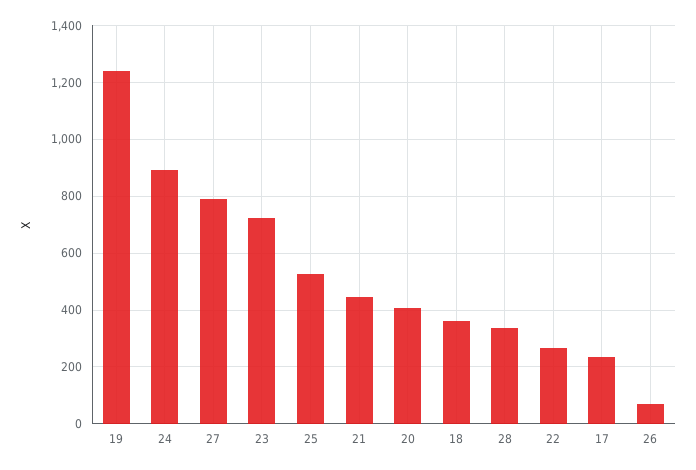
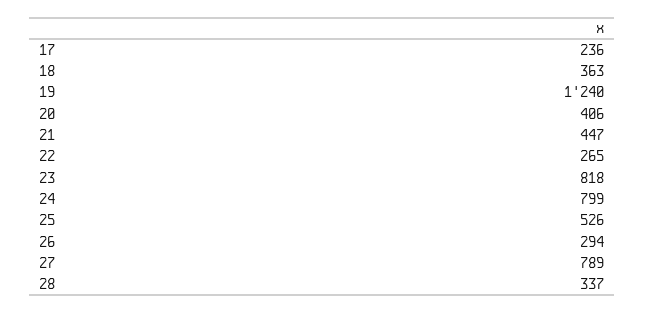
  {
    "19": 1240,
-   "24": 900,
+   "24": 799,
    "27": 789,
-   "23": 725,
+   "23": 818,
    "25": 526,
    "21": 447,
    "20": 406,
    "18": 363,
    "28": 337,
    "22": 265,
    "17": 236,
-   "26": 75
+   "26": 294
  }

